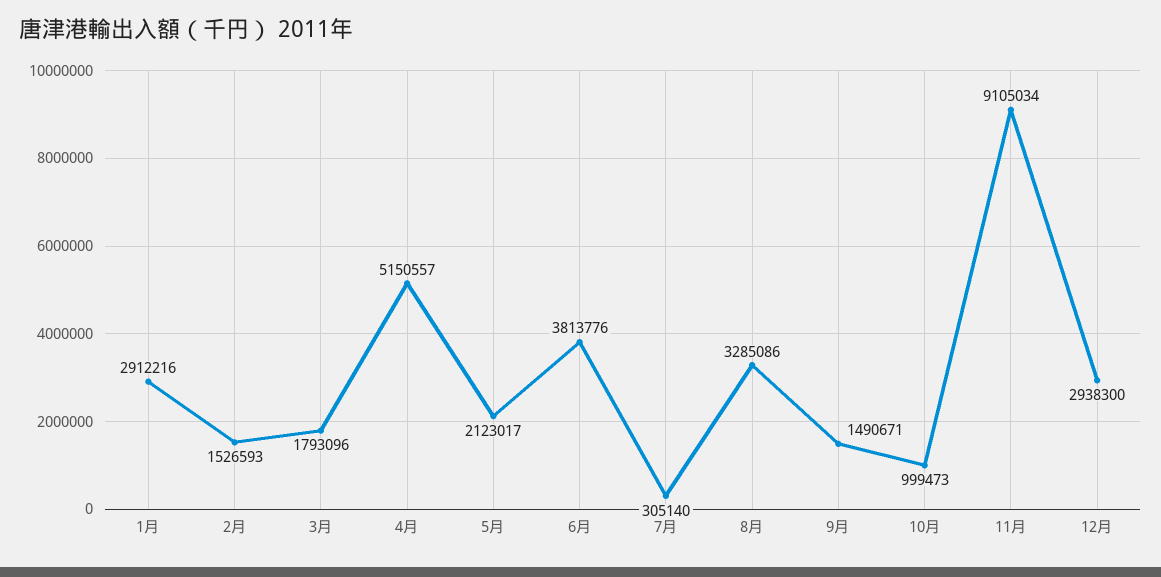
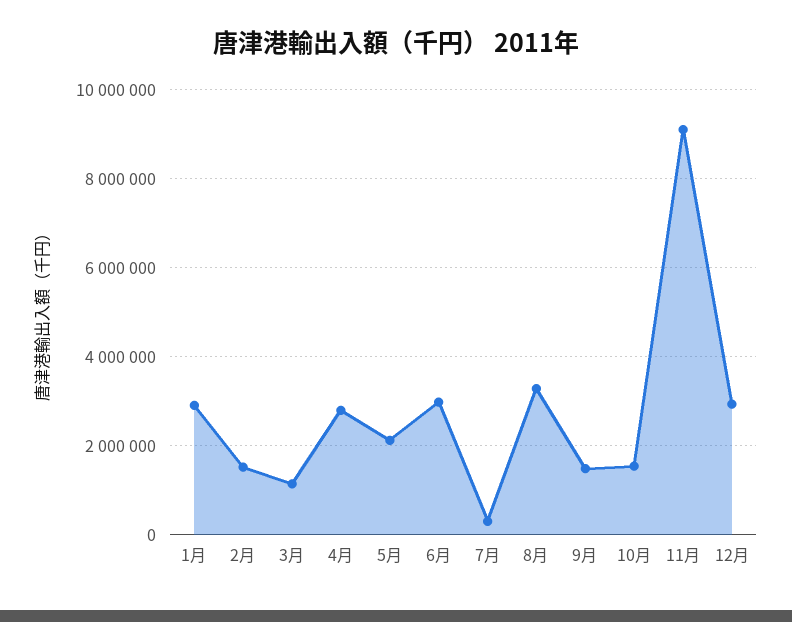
  {
    "1月": 2912216,
    "2月": 1526593,
-   "3月": 1793096,
+   "3月": 1200000,
-   "4月": 5150557,
+   "4月": 2800000,
    "5月": 2123017,
-   "6月": 3813776,
+   "6月": 3000000,
    "7月": 305140,
    "8月": 3285086,
    "9月": 1490671,
-   "10月": 999473,
+   "10月": 1600000,
    "11月": 9105034,
    "12月": 2938300
  }

